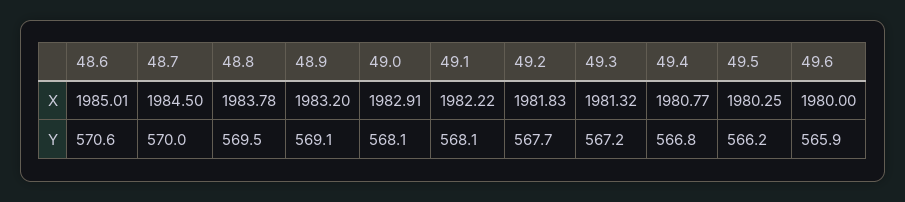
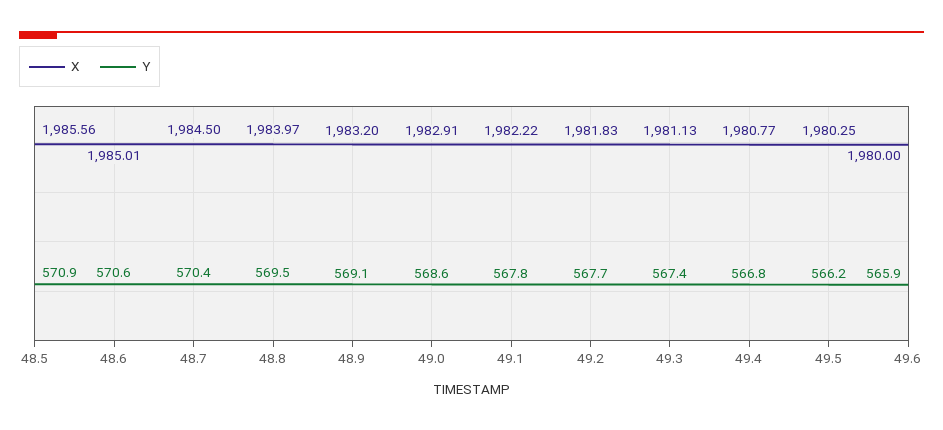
  {
    "X": {
      "48.6": 1985.01,
      "48.7": 1984.5,
-     "48.8": 1983.78,
+     "48.8": 1983.97,
      "48.9": 1983.2,
      "49.0": 1982.91,
      "49.1": 1982.22,
      "49.2": 1981.83,
-     "49.3": 1981.32,
+     "49.3": 1981.13,
      "49.4": 1980.77,
      "49.5": 1980.25,
-     "49.6": 1980
+     "49.6": 1980,
+     "48.5": 1985.56
    },
    "Y": {
      "48.6": 570.6,
-     "48.7": 570,
+     "48.7": 570.4,
      "48.8": 569.5,
      "48.9": 569.1,
-     "49.0": 568.1,
+     "49.0": 568.6,
-     "49.1": 568.1,
+     "49.1": 567.8,
      "49.2": 567.7,
-     "49.3": 567.2,
+     "49.3": 567.4,
      "49.4": 566.8,
      "49.5": 566.2,
-     "49.6": 565.9
+     "49.6": 565.9,
+     "48.5": 570.9
    }
  }

